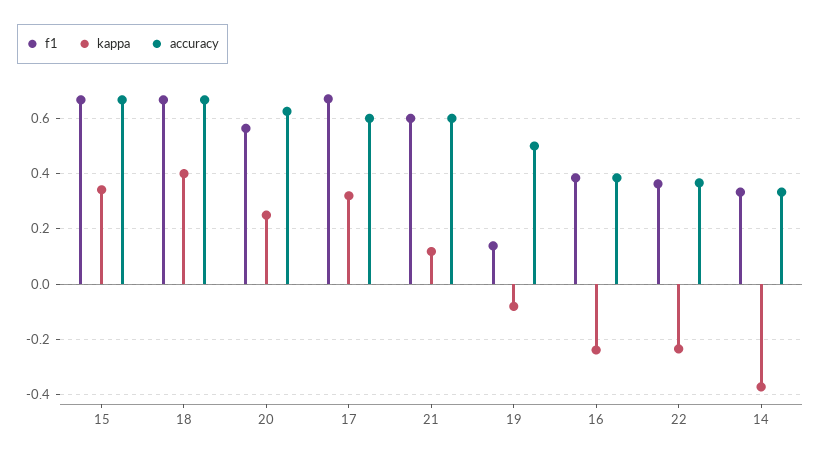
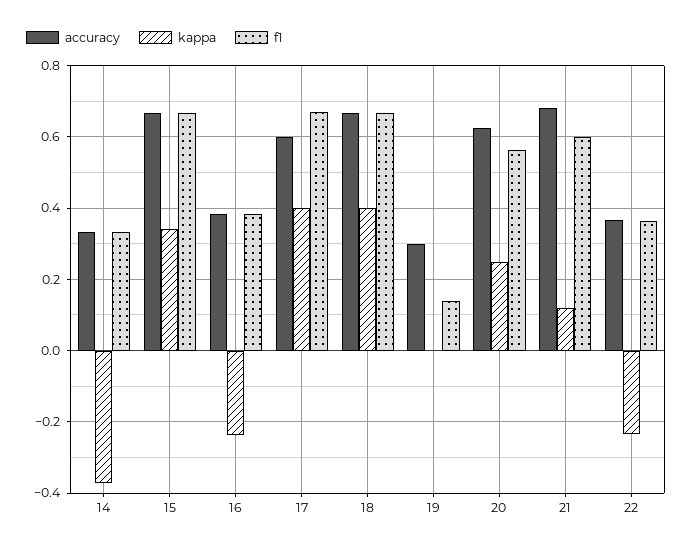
  {
    "f1": {
      "15": 0.66,
      "18": 0.66,
      "20": 0.56,
      "17": 0.68,
      "21": 0.6,
      "19": 0.14,
      "16": 0.38,
      "22": 0.36,
      "14": 0.34
    },
    "kappa": {
      "15": 0.34,
      "18": 0.4,
      "20": 0.26,
-     "17": 0.325,
+     "17": 0.4,
      "21": 0.12,
-     "19": -0.075,
+     "19": 0,
      "16": -0.24,
      "22": -0.24,
      "14": -0.38
    },
    "accuracy": {
      "15": 0.66,
      "18": 0.66,
      "20": 0.62,
      "17": 0.6,
-     "21": 0.6,
+     "21": 0.68,
-     "19": 0.5,
+     "19": 0.3,
      "16": 0.38,
      "22": 0.36,
      "14": 0.34
    }
  }

